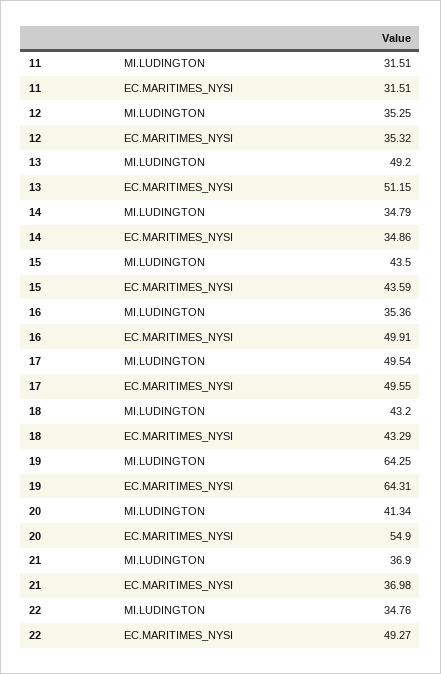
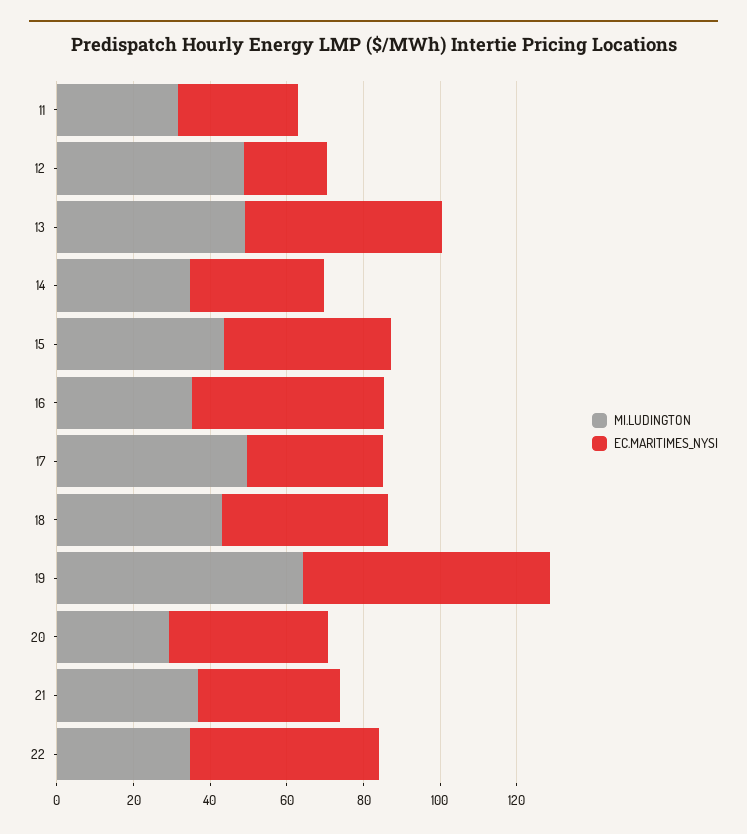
  {
    "MI.LUDINGTON": {
      "11": 31.51,
-     "12": 35.25,
+     "12": 50,
      "13": 49.2,
      "14": 34.79,
      "15": 43.5,
      "16": 35.36,
      "17": 49.54,
      "18": 43.2,
      "19": 64.25,
-     "20": 41.34,
+     "20": 30,
      "21": 36.9,
      "22": 34.76
    },
    "EC.MARITIMES_NYSI": {
      "11": 31.51,
-     "12": 35.32,
+     "12": 20,
      "13": 51.15,
      "14": 34.86,
      "15": 43.59,
      "16": 49.91,
-     "17": 49.55,
+     "17": 35,
      "18": 43.29,
      "19": 64.31,
-     "20": 54.9,
+     "20": 40,
      "21": 36.98,
      "22": 49.27
    }
  }

